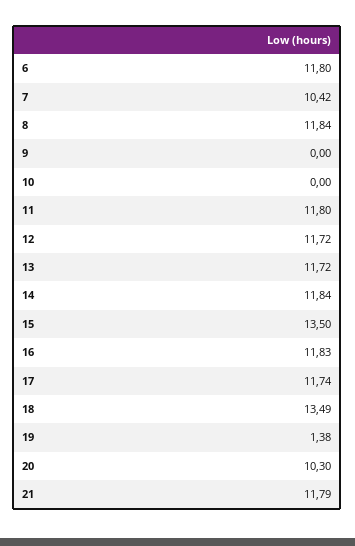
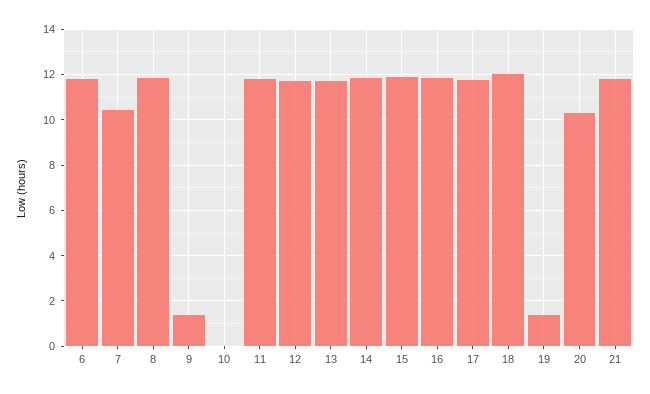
  {
    "6": 11.8,
    "7": 10.42,
    "8": 11.84,
-   "9": 0,
+   "9": 1.5,
    "10": 0,
    "11": 11.8,
    "12": 11.72,
    "13": 11.72,
    "14": 11.84,
-   "15": 13.5,
+   "15": 12,
    "16": 11.83,
    "17": 11.74,
-   "18": 13.49,
+   "18": 12,
    "19": 1.38,
    "20": 10.3,
    "21": 11.79
  }

